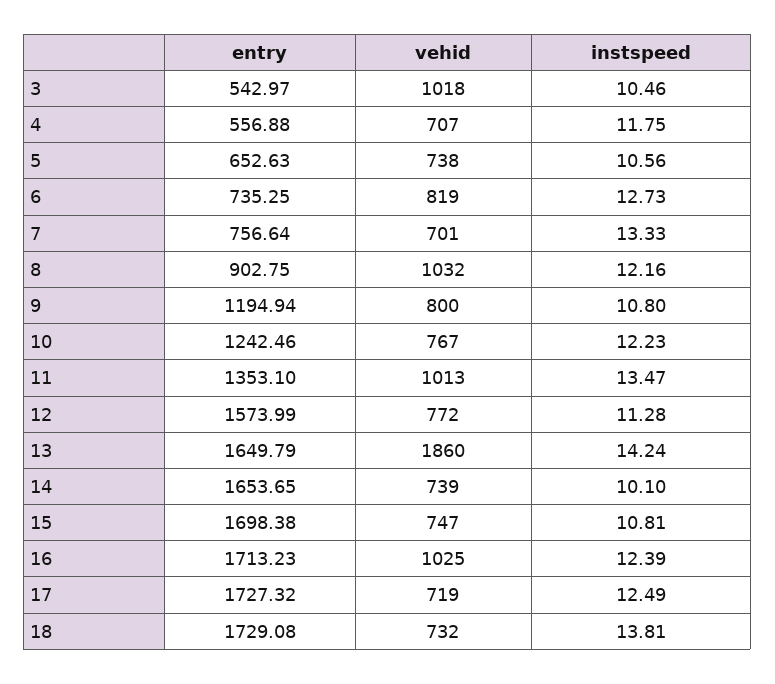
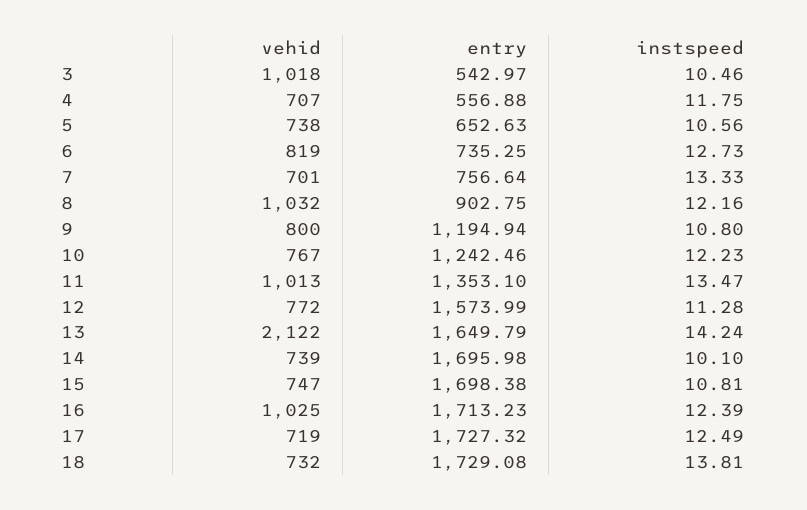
  {
    "entry": {
      "3": 542.97,
      "4": 556.88,
      "5": 652.63,
      "6": 735.25,
      "7": 756.64,
      "8": 902.75,
      "9": 1194.94,
      "10": 1242.46,
      "11": 1353.1,
      "12": 1573.99,
      "13": 1649.79,
-     "14": 1653.65,
+     "14": 1695.98,
      "15": 1698.38,
      "16": 1713.23,
      "17": 1727.32,
      "18": 1729.08
    },
    "vehid": {
      "3": 1018,
      "4": 707,
      "5": 738,
      "6": 819,
      "7": 701,
      "8": 1032,
      "9": 800,
      "10": 767,
      "11": 1013,
      "12": 772,
-     "13": 1860,
+     "13": 2122,
      "14": 739,
      "15": 747,
      "16": 1025,
      "17": 719,
      "18": 732
    },
    "instspeed": {
      "3": 10.46,
      "4": 11.75,
      "5": 10.56,
      "6": 12.73,
      "7": 13.33,
      "8": 12.16,
      "9": 10.8,
      "10": 12.23,
      "11": 13.47,
      "12": 11.28,
      "13": 14.24,
      "14": 10.1,
      "15": 10.81,
      "16": 12.39,
      "17": 12.49,
      "18": 13.81
    }
  }

